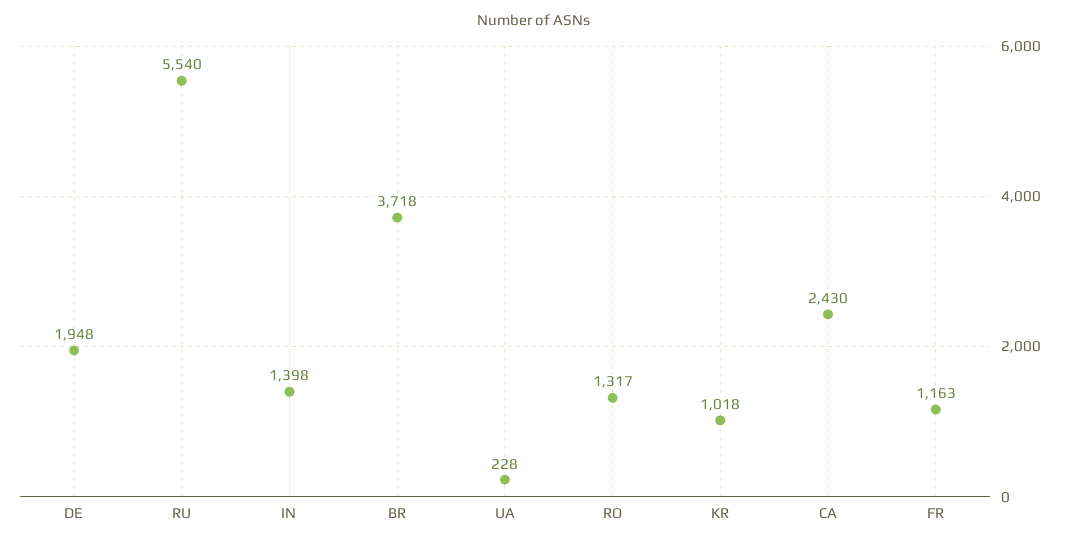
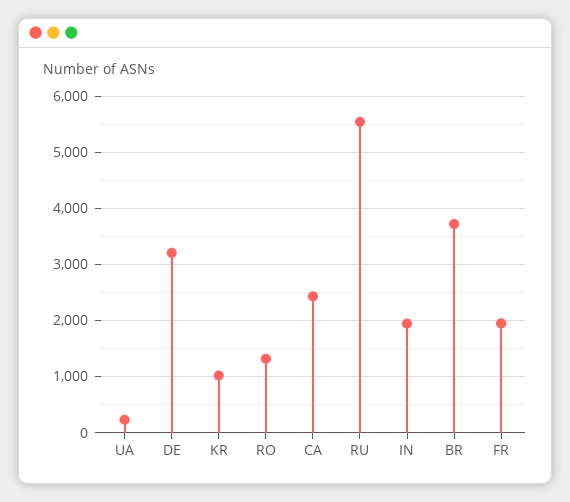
  {
-   "DE": 1948,
+   "DE": 3200,
    "RU": 5540,
-   "IN": 1398,
+   "IN": 2000,
    "BR": 3718,
    "UA": 228,
    "RO": 1317,
    "KR": 1018,
    "CA": 2430,
-   "FR": 1163
+   "FR": 2000
  }

